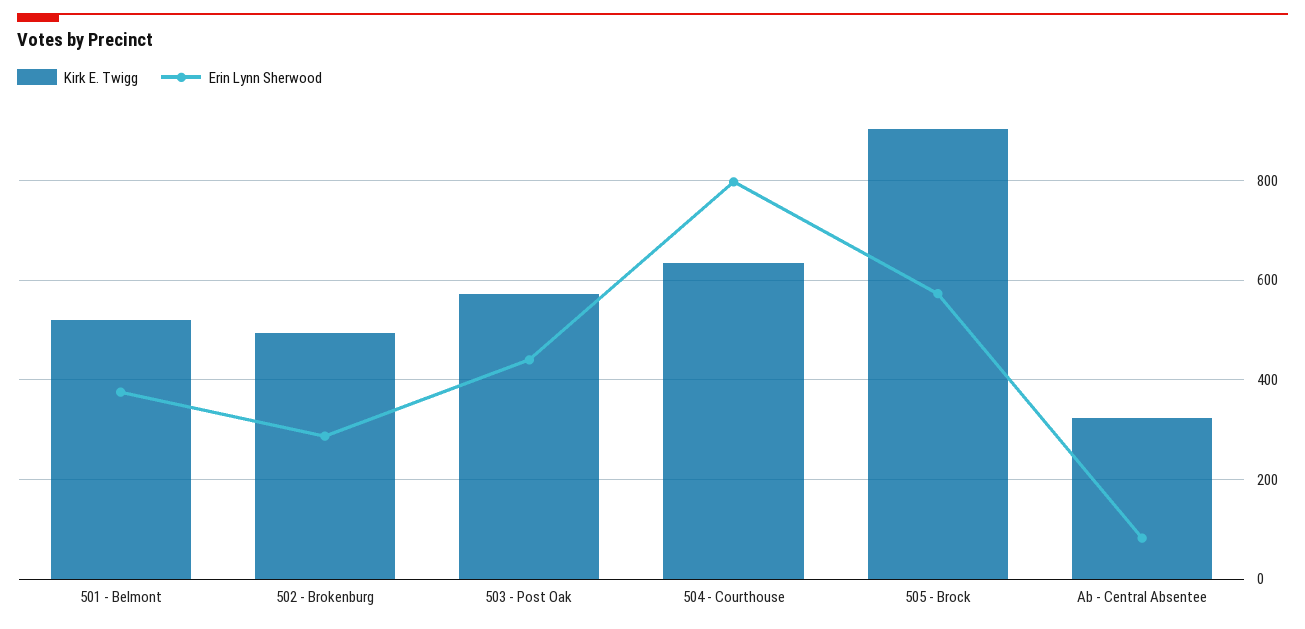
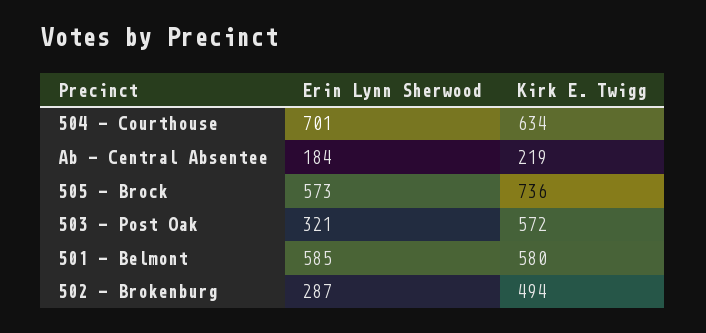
  {
    "Kirk E. Twigg": {
-     "501 - Belmont": 520,
+     "501 - Belmont": 580,
      "502 - Brokenburg": 494,
      "503 - Post Oak": 572,
      "504 - Courthouse": 634,
-     "505 - Brock": 900,
+     "505 - Brock": 736,
-     "Ab - Central Absentee": 320
+     "Ab - Central Absentee": 219
    },
    "Erin Lynn Sherwood": {
-     "501 - Belmont": 380,
+     "501 - Belmont": 585,
      "502 - Brokenburg": 287,
-     "503 - Post Oak": 440,
+     "503 - Post Oak": 321,
-     "504 - Courthouse": 800,
+     "504 - Courthouse": 701,
      "505 - Brock": 573,
-     "Ab - Central Absentee": 80
+     "Ab - Central Absentee": 184
    }
  }

